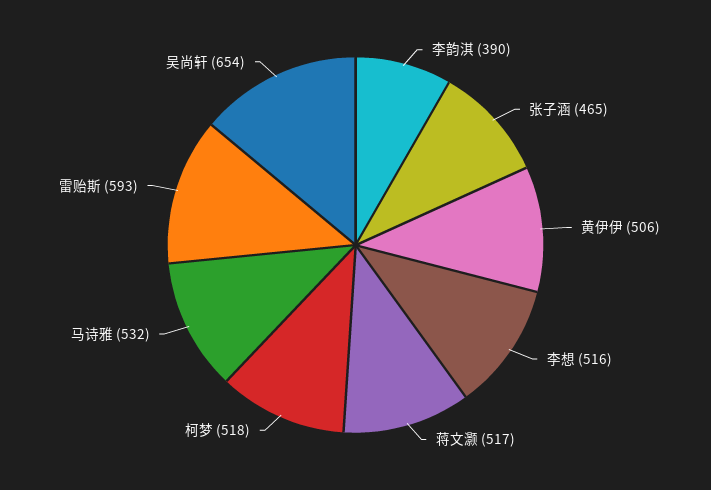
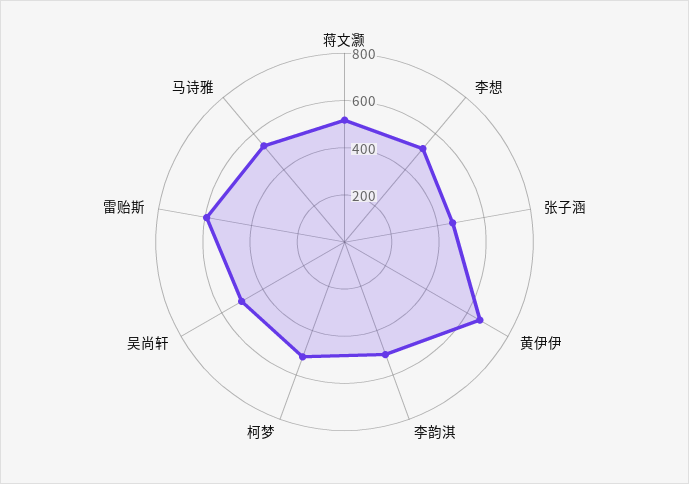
  {
-   "李韵淇": 390,
+   "李韵淇": 500,
    "张子涵": 465,
-   "黄伊伊": 506,
+   "黄伊伊": 650,
    "李想": 516,
    "蒋文灏": 517,
    "柯梦": 518,
    "马诗雅": 532,
    "雷贻斯": 593,
-   "吴尚轩": 654
+   "吴尚轩": 500
  }

